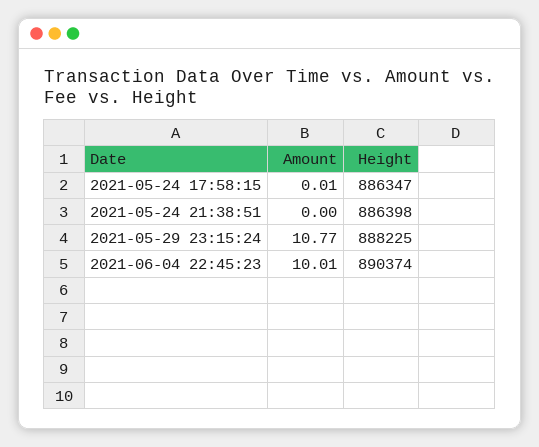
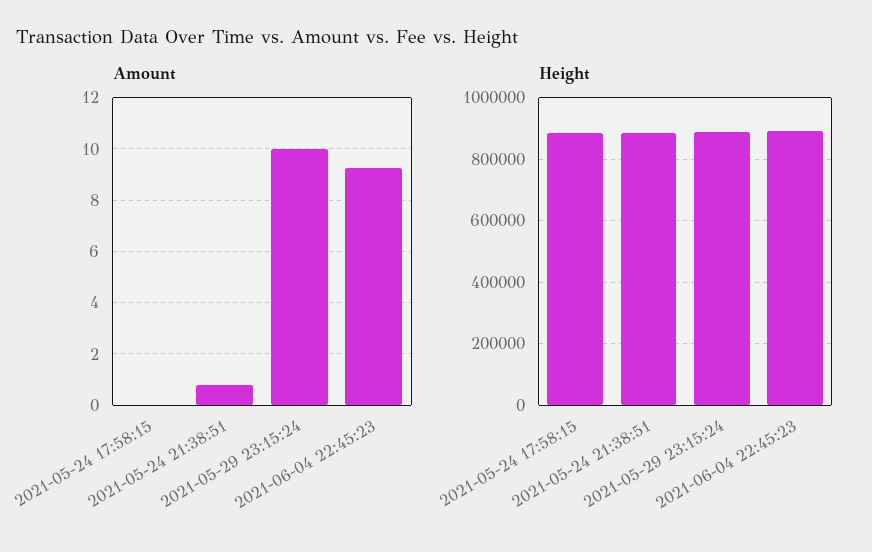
  {
    "Amount": {
      "2021-05-24 17:58:15": 0.01,
-     "2021-05-24 21:38:51": 0,
+     "2021-05-24 21:38:51": 0.75,
-     "2021-05-29 23:15:24": 10.77,
+     "2021-05-29 23:15:24": 10,
-     "2021-06-04 22:45:23": 10.01
+     "2021-06-04 22:45:23": 9.25
    },
    "Height": {
      "2021-05-24 17:58:15": 886347,
      "2021-05-24 21:38:51": 886398,
      "2021-05-29 23:15:24": 888225,
      "2021-06-04 22:45:23": 890374
    }
  }

